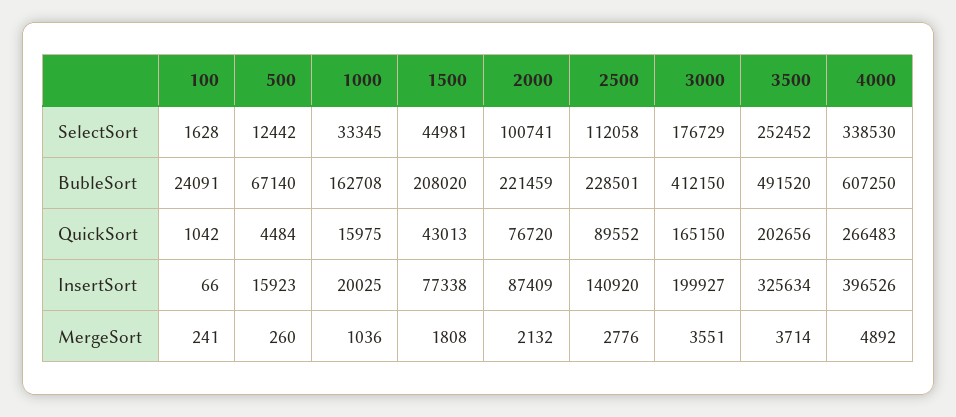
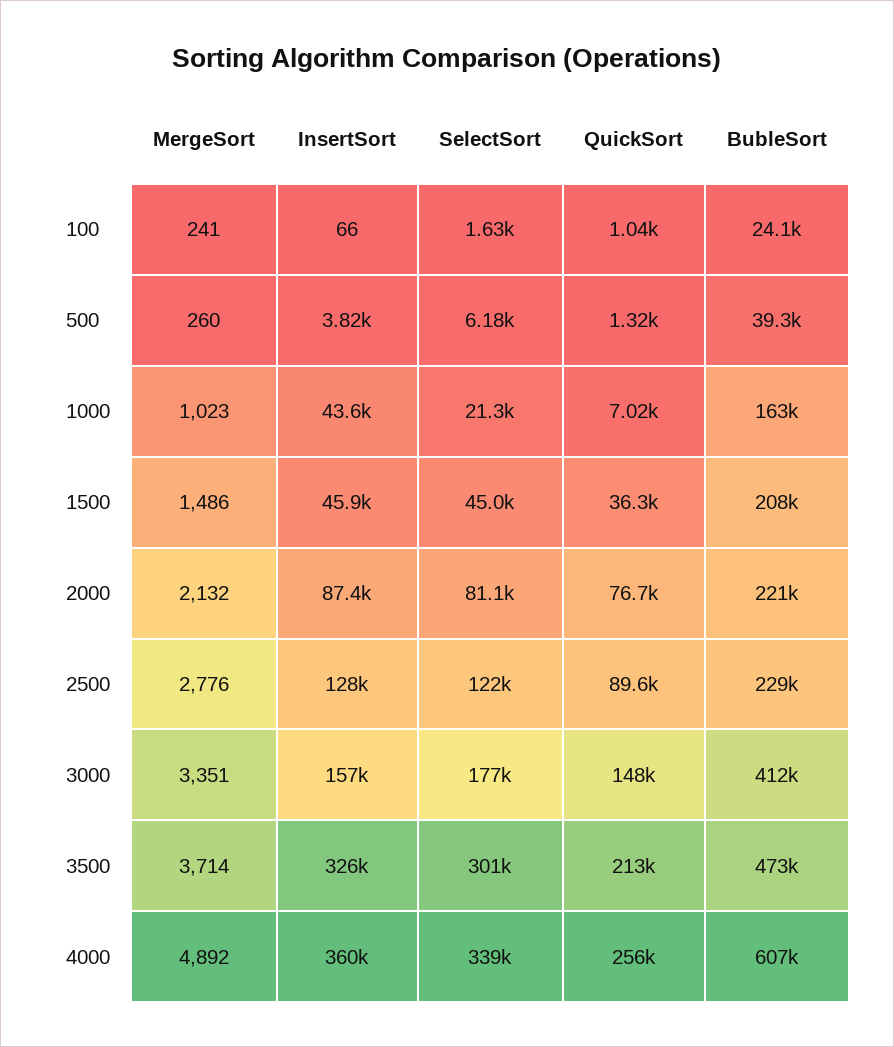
  {
    "100": {
      "SelectSort": 1628,
      "BubleSort": 24091,
      "QuickSort": 1042,
      "InsertSort": 66,
      "MergeSort": 241
    },
    "500": {
-     "SelectSort": 12442,
+     "SelectSort": 6180,
-     "BubleSort": 67140,
+     "BubleSort": 39300,
-     "QuickSort": 4484,
+     "QuickSort": 1320,
-     "InsertSort": 15923,
+     "InsertSort": 3820,
      "MergeSort": 260
    },
    "1000": {
-     "SelectSort": 33345,
+     "SelectSort": 21300,
      "BubleSort": 162708,
-     "QuickSort": 15975,
+     "QuickSort": 7020,
-     "InsertSort": 20025,
+     "InsertSort": 43600,
-     "MergeSort": 1036
+     "MergeSort": 1023
    },
    "1500": {
      "SelectSort": 44981,
      "BubleSort": 208020,
-     "QuickSort": 43013,
+     "QuickSort": 36300,
-     "InsertSort": 77338,
+     "InsertSort": 45900,
-     "MergeSort": 1808
+     "MergeSort": 1486
    },
    "2000": {
-     "SelectSort": 100741,
+     "SelectSort": 81100,
      "BubleSort": 221459,
      "QuickSort": 76720,
      "InsertSort": 87409,
      "MergeSort": 2132
    },
    "2500": {
-     "SelectSort": 112058,
+     "SelectSort": 122000,
      "BubleSort": 228501,
      "QuickSort": 89552,
-     "InsertSort": 140920,
+     "InsertSort": 128000,
      "MergeSort": 2776
    },
    "3000": {
      "SelectSort": 176729,
      "BubleSort": 412150,
-     "QuickSort": 165150,
+     "QuickSort": 148000,
-     "InsertSort": 199927,
+     "InsertSort": 157000,
-     "MergeSort": 3551
+     "MergeSort": 3351
    },
    "3500": {
-     "SelectSort": 252452,
+     "SelectSort": 301000,
-     "BubleSort": 491520,
+     "BubleSort": 473000,
-     "QuickSort": 202656,
+     "QuickSort": 213000,
      "InsertSort": 325634,
      "MergeSort": 3714
    },
    "4000": {
      "SelectSort": 338530,
      "BubleSort": 607250,
-     "QuickSort": 266483,
+     "QuickSort": 256000,
-     "InsertSort": 396526,
+     "InsertSort": 360000,
      "MergeSort": 4892
    }
  }

